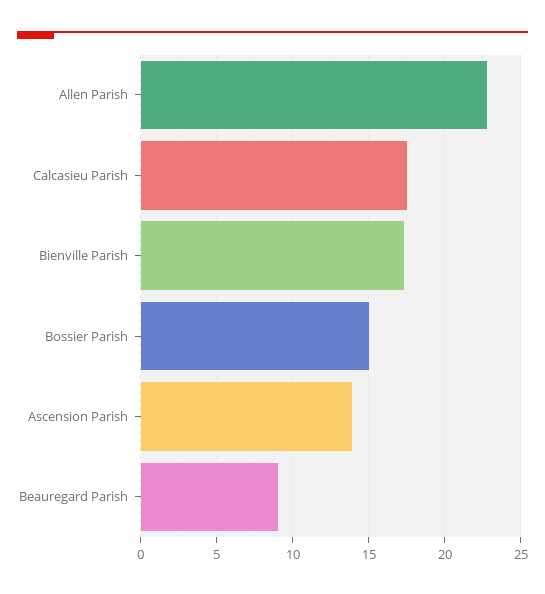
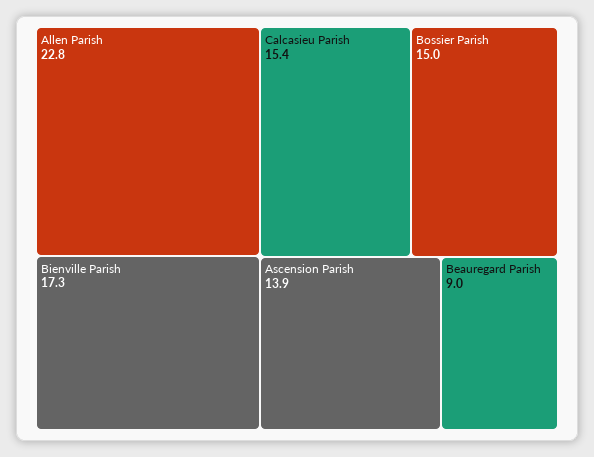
  {
    "Allen Parish": 22.8,
-   "Calcasieu Parish": 17.5,
+   "Calcasieu Parish": 15.4,
    "Bienville Parish": 17.3,
    "Bossier Parish": 15,
    "Ascension Parish": 13.9,
    "Beauregard Parish": 9
  }

